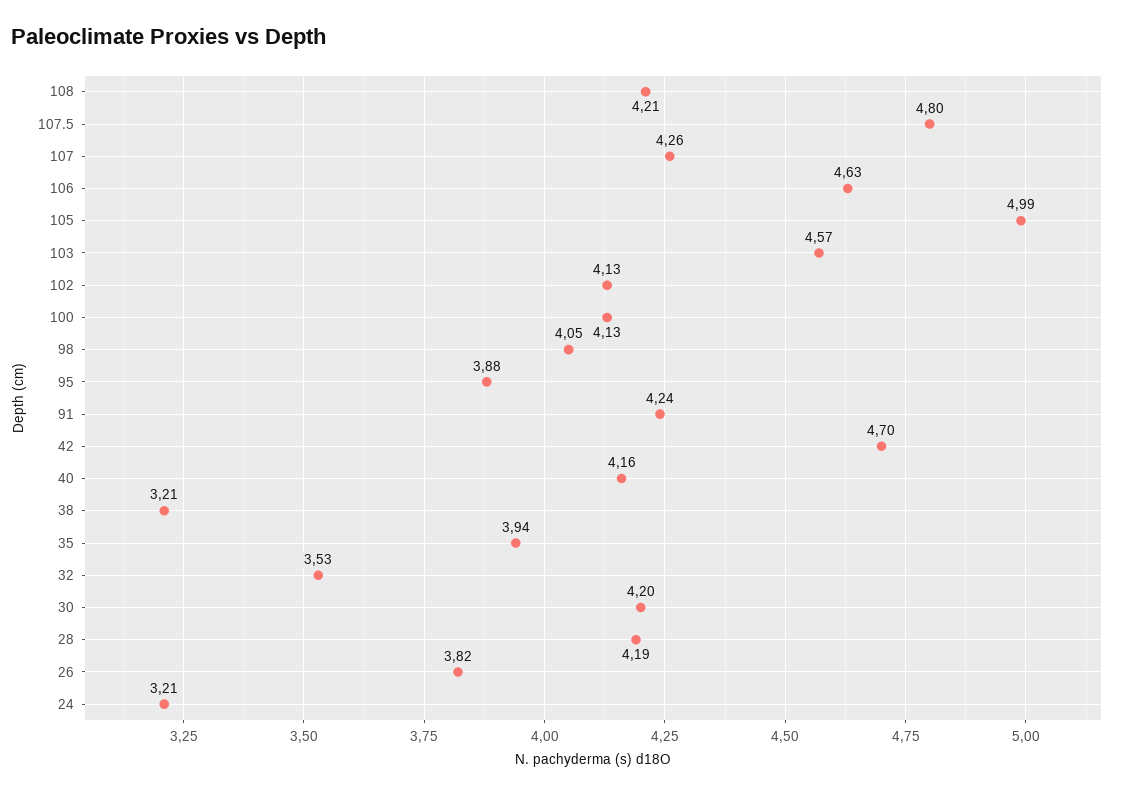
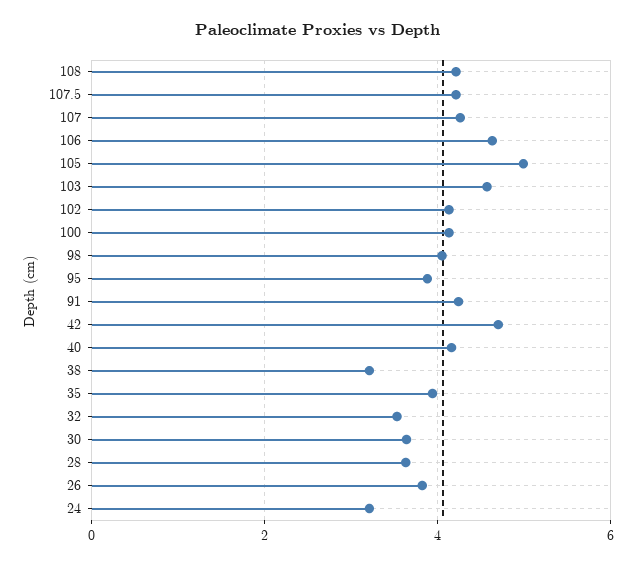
  {
    "108": 4.21,
-   "107.5": 4.8,
+   "107.5": 4.2,
    "107": 4.26,
    "106": 4.63,
    "105": 4.99,
    "103": 4.57,
    "102": 4.13,
    "100": 4.13,
    "98": 4.05,
    "95": 3.88,
    "91": 4.24,
    "42": 4.7,
    "40": 4.16,
    "38": 3.21,
    "35": 3.94,
    "32": 3.53,
-   "30": 4.2,
+   "30": 3.6,
-   "28": 4.19,
+   "28": 3.6,
    "26": 3.82,
    "24": 3.21
  }

